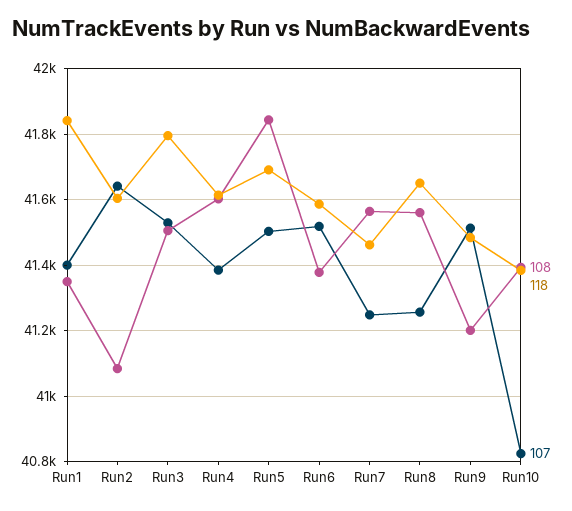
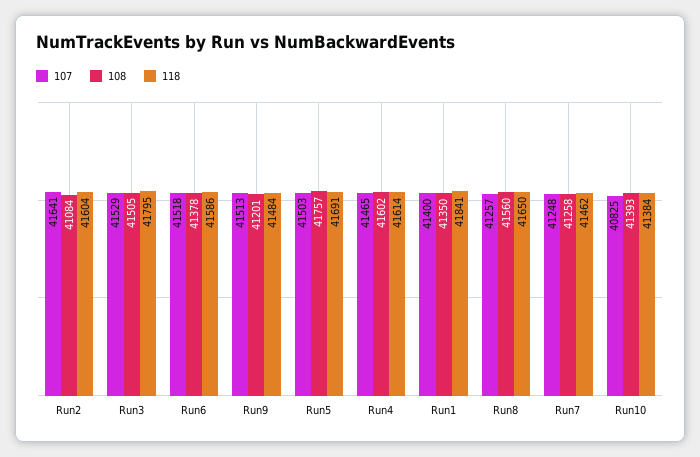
  {
    "108": {
      "Run1": 41350,
      "Run2": 41084,
      "Run3": 41505,
      "Run4": 41602,
-     "Run5": 41840,
+     "Run5": 41757,
      "Run6": 41378,
-     "Run7": 41560,
+     "Run7": 41258,
      "Run8": 41560,
      "Run9": 41201,
      "Run10": 41393
    },
    "118": {
      "Run1": 41841,
      "Run2": 41604,
      "Run3": 41795,
      "Run4": 41614,
      "Run5": 41691,
      "Run6": 41586,
      "Run7": 41462,
      "Run8": 41650,
      "Run9": 41484,
      "Run10": 41384
    },
    "107": {
      "Run1": 41400,
      "Run2": 41641,
      "Run3": 41529,
-     "Run4": 41380,
+     "Run4": 41465,
      "Run5": 41503,
      "Run6": 41518,
      "Run7": 41248,
      "Run8": 41257,
      "Run9": 41513,
      "Run10": 40825
    }
  }

